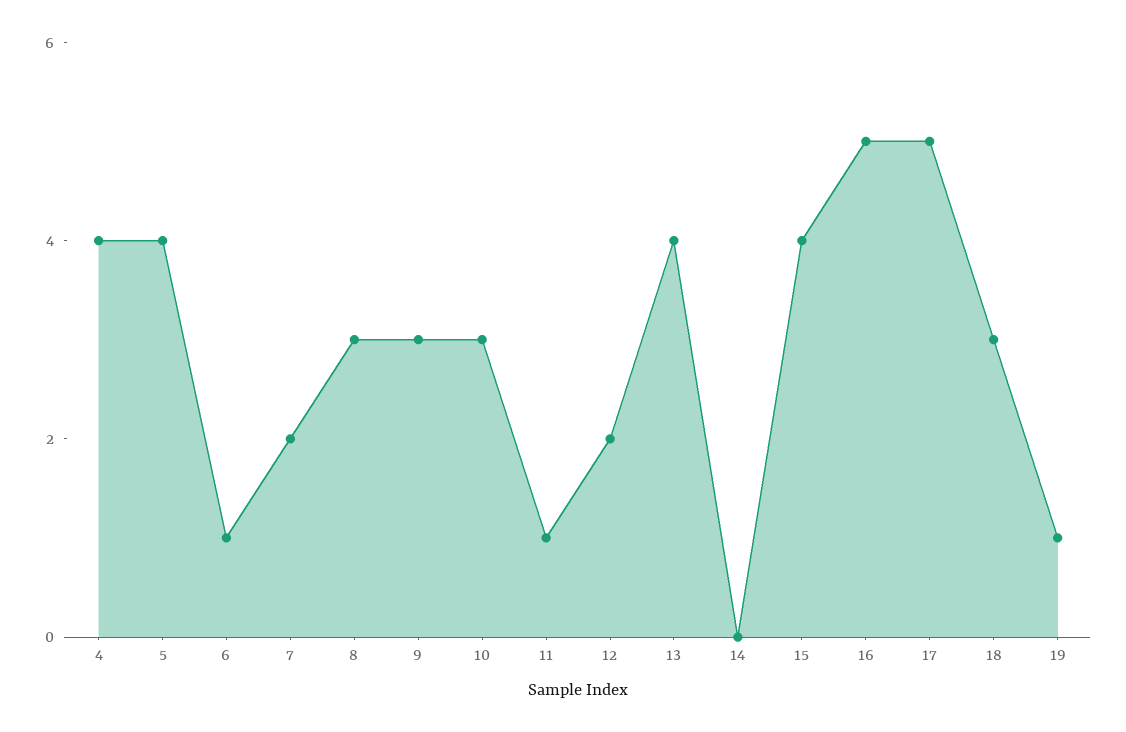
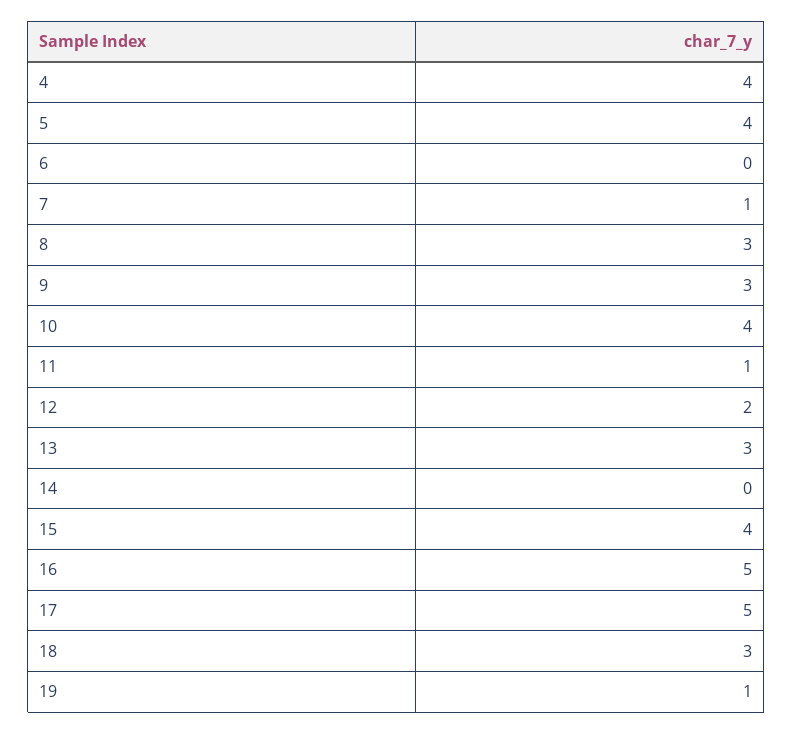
  {
    "4": 4,
    "5": 4,
-   "6": 1,
+   "6": 0,
-   "7": 2,
+   "7": 1,
    "8": 3,
    "9": 3,
-   "10": 3,
+   "10": 4,
    "11": 1,
    "12": 2,
-   "13": 4,
+   "13": 3,
    "14": 0,
    "15": 4,
    "16": 5,
    "17": 5,
    "18": 3,
    "19": 1
  }

